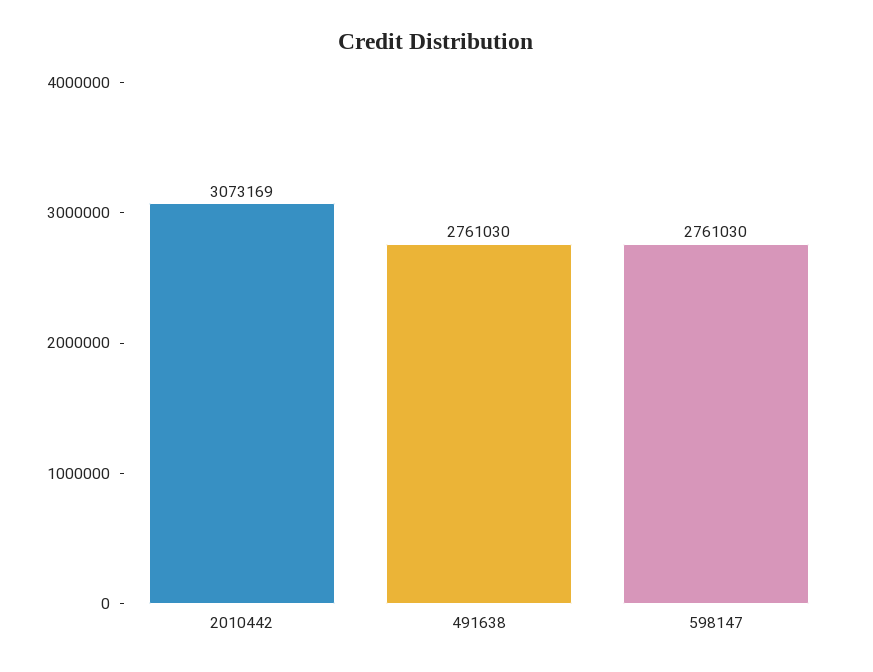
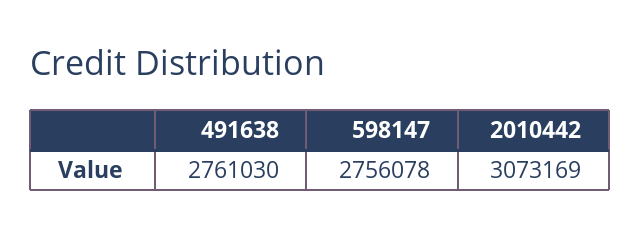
  {
    "2010442": 3073169,
    "491638": 2761030,
-   "598147": 2761030
+   "598147": 2756078
  }

